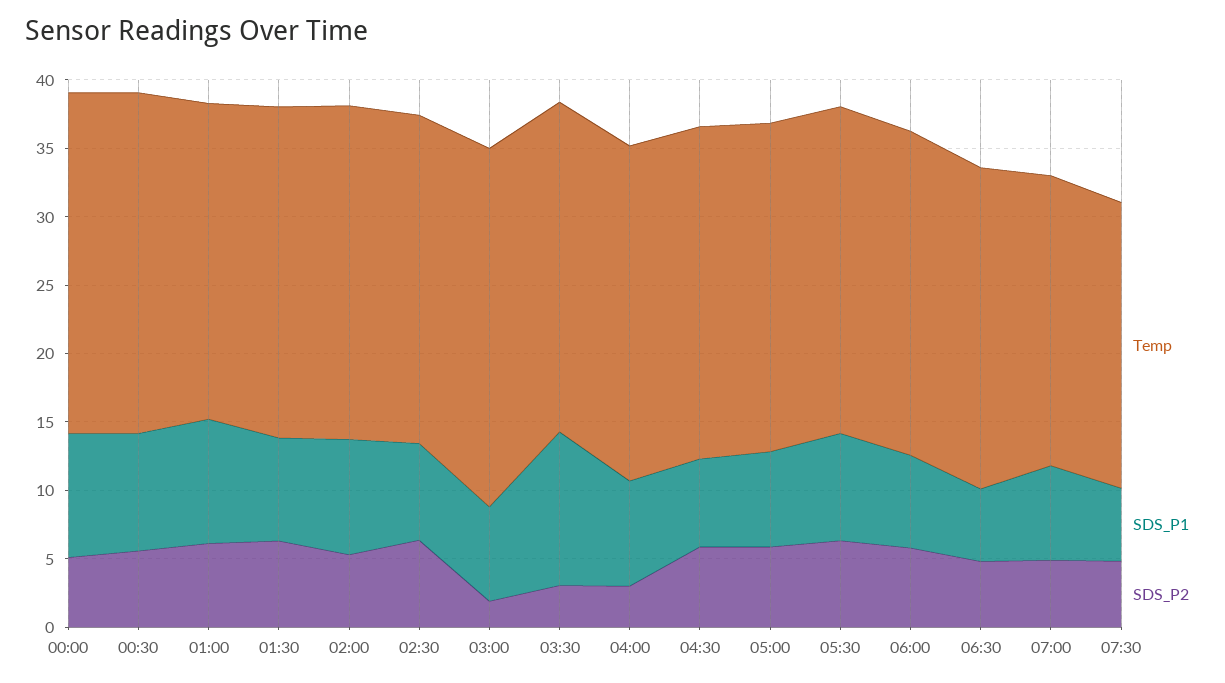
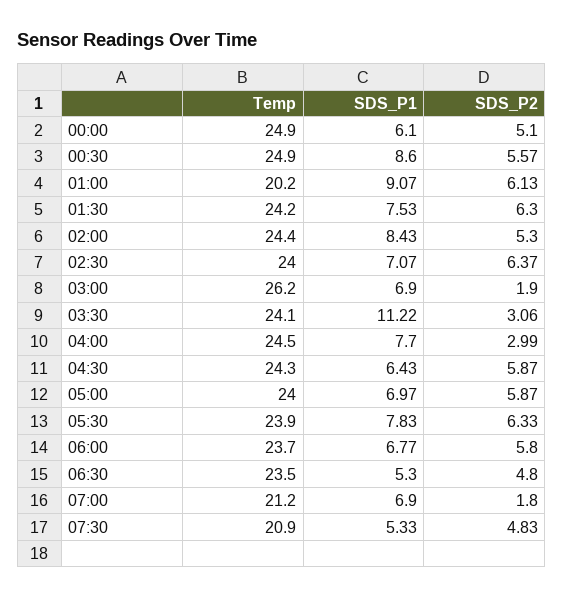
  {
    "Temp": {
      "00:00": 24.9,
      "00:30": 24.9,
-     "01:00": 23,
+     "01:00": 20.2,
      "01:30": 24.2,
      "02:00": 24.4,
      "02:30": 24,
      "03:00": 26.2,
      "03:30": 24.1,
      "04:00": 24.5,
      "04:30": 24.3,
      "05:00": 24,
      "05:30": 23.9,
      "06:00": 23.7,
      "06:30": 23.5,
      "07:00": 21.2,
      "07:30": 20.9
    },
    "SDS_P1": {
-     "00:00": 9,
+     "00:00": 6.1,
      "00:30": 8.6,
      "01:00": 9.07,
      "01:30": 7.53,
      "02:00": 8.43,
      "02:30": 7.07,
      "03:00": 6.9,
      "03:30": 11.22,
      "04:00": 7.7,
      "04:30": 6.43,
      "05:00": 6.97,
      "05:30": 7.83,
      "06:00": 6.77,
      "06:30": 5.3,
      "07:00": 6.9,
      "07:30": 5.33
    },
    "SDS_P2": {
      "00:00": 5.1,
      "00:30": 5.57,
      "01:00": 6.13,
      "01:30": 6.3,
      "02:00": 5.3,
      "02:30": 6.37,
      "03:00": 1.9,
      "03:30": 3.06,
      "04:00": 2.99,
      "04:30": 5.87,
      "05:00": 5.87,
      "05:30": 6.33,
      "06:00": 5.8,
      "06:30": 4.8,
-     "07:00": 5,
+     "07:00": 1.8,
      "07:30": 4.83
    }
  }

